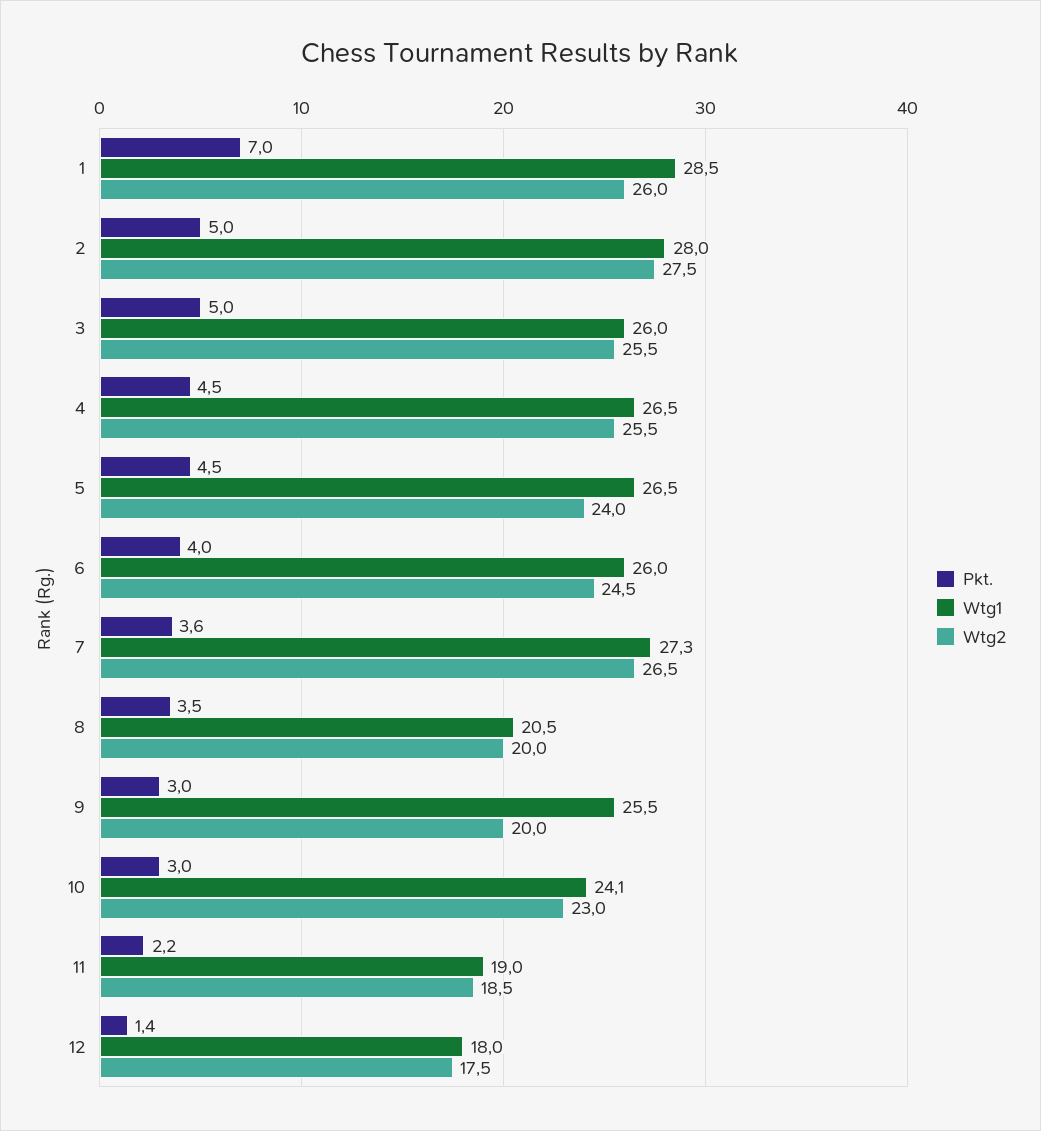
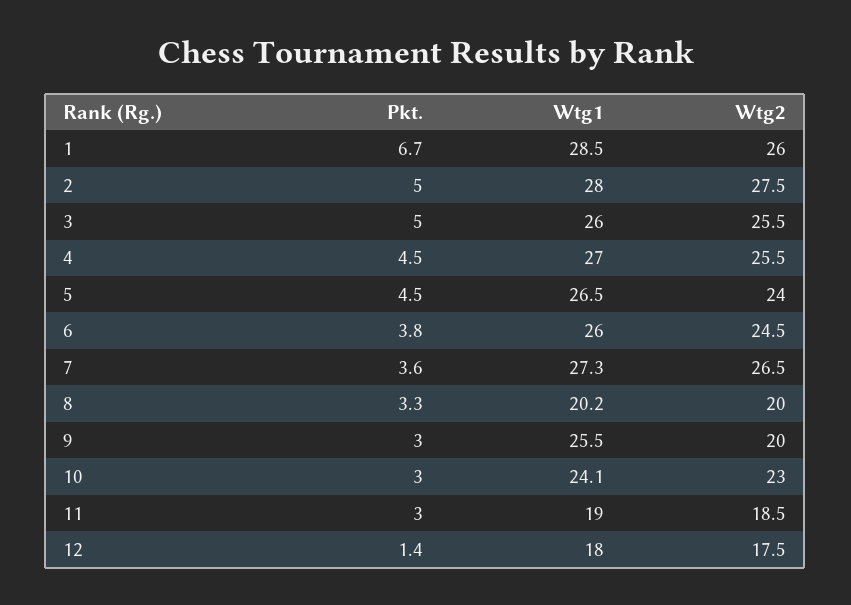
  {
    "Pkt.": {
-     "1": 7,
+     "1": 6.7,
      "2": 5,
      "3": 5,
      "4": 4.5,
      "5": 4.5,
-     "6": 4,
+     "6": 3.8,
      "7": 3.6,
-     "8": 3.5,
+     "8": 3.3,
      "9": 3,
      "10": 3,
-     "11": 2.2,
+     "11": 3,
      "12": 1.4
    },
    "Wtg1": {
      "1": 28.5,
      "2": 28,
      "3": 26,
-     "4": 26.5,
+     "4": 27,
      "5": 26.5,
      "6": 26,
      "7": 27.3,
-     "8": 20.5,
+     "8": 20.2,
      "9": 25.5,
      "10": 24.1,
      "11": 19,
      "12": 18
    },
    "Wtg2": {
      "1": 26,
      "2": 27.5,
      "3": 25.5,
      "4": 25.5,
      "5": 24,
      "6": 24.5,
      "7": 26.5,
      "8": 20,
      "9": 20,
      "10": 23,
      "11": 18.5,
      "12": 17.5
    }
  }

